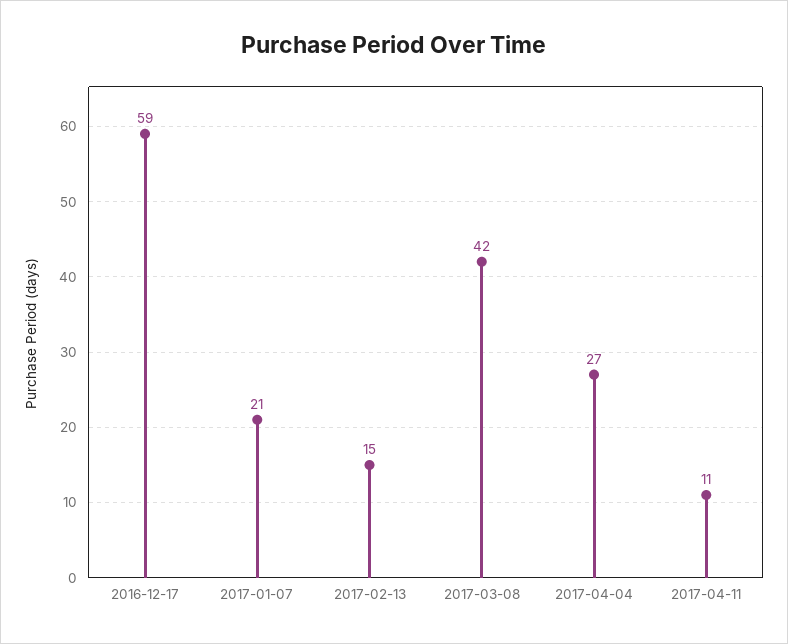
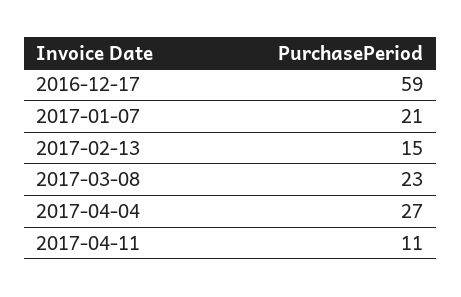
  {
    "2016-12-17": 59,
    "2017-01-07": 21,
    "2017-02-13": 15,
-   "2017-03-08": 42,
+   "2017-03-08": 23,
    "2017-04-04": 27,
    "2017-04-11": 11
  }

